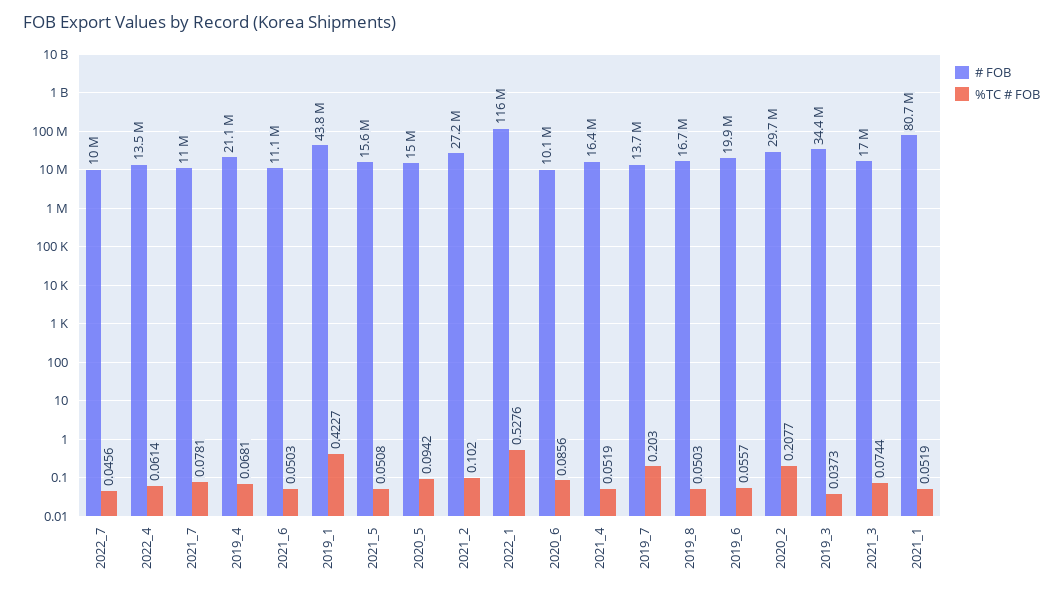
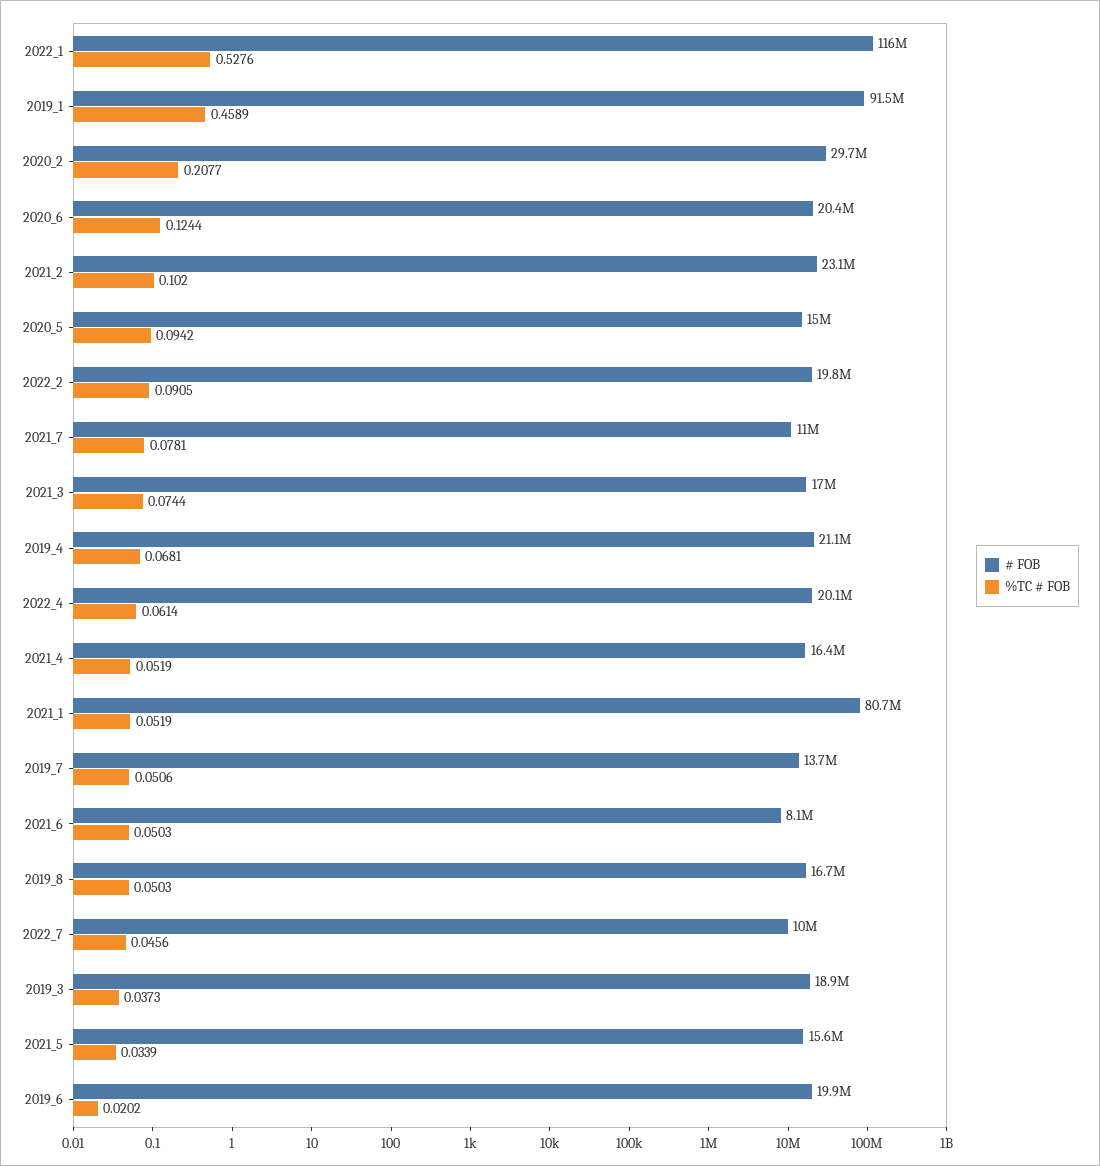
  {
    "# FOB": {
      "2022_7": 10000000,
-     "2022_4": 13500000,
+     "2022_4": 20100000,
      "2021_7": 11000000,
      "2019_4": 21100000,
-     "2021_6": 11100000,
+     "2021_6": 8100000,
-     "2019_1": 43800000,
+     "2019_1": 91500000,
      "2021_5": 15600000,
      "2020_5": 15000000,
-     "2021_2": 27200000,
+     "2021_2": 23100000,
      "2022_1": 116000000,
-     "2020_6": 10100000,
+     "2020_6": 20400000,
      "2021_4": 16400000,
      "2019_7": 13700000,
      "2019_8": 16700000,
      "2019_6": 19900000,
      "2020_2": 29700000,
-     "2019_3": 34400000,
+     "2019_3": 18900000,
      "2021_3": 17000000,
-     "2021_1": 80700000
+     "2021_1": 80700000,
+     "2022_2": 19800000
    },
    "%TC # FOB": {
      "2022_7": 0.0456,
      "2022_4": 0.0614,
      "2021_7": 0.0781,
      "2019_4": 0.0681,
      "2021_6": 0.0503,
-     "2019_1": 0.4227,
+     "2019_1": 0.4589,
-     "2021_5": 0.0508,
+     "2021_5": 0.0339,
      "2020_5": 0.0942,
      "2021_2": 0.102,
      "2022_1": 0.5276,
-     "2020_6": 0.0856,
+     "2020_6": 0.1244,
      "2021_4": 0.0519,
-     "2019_7": 0.203,
+     "2019_7": 0.0506,
      "2019_8": 0.0503,
-     "2019_6": 0.0557,
+     "2019_6": 0.0202,
      "2020_2": 0.2077,
      "2019_3": 0.0373,
      "2021_3": 0.0744,
-     "2021_1": 0.0519
+     "2021_1": 0.0519,
+     "2022_2": 0.0905
    }
  }

